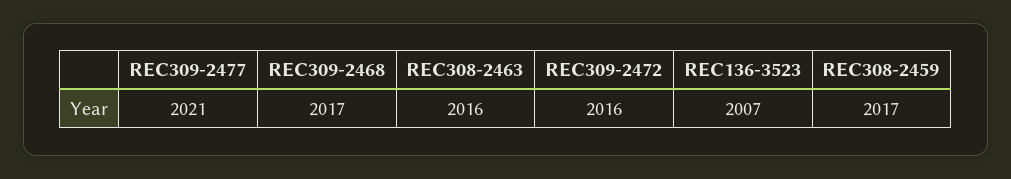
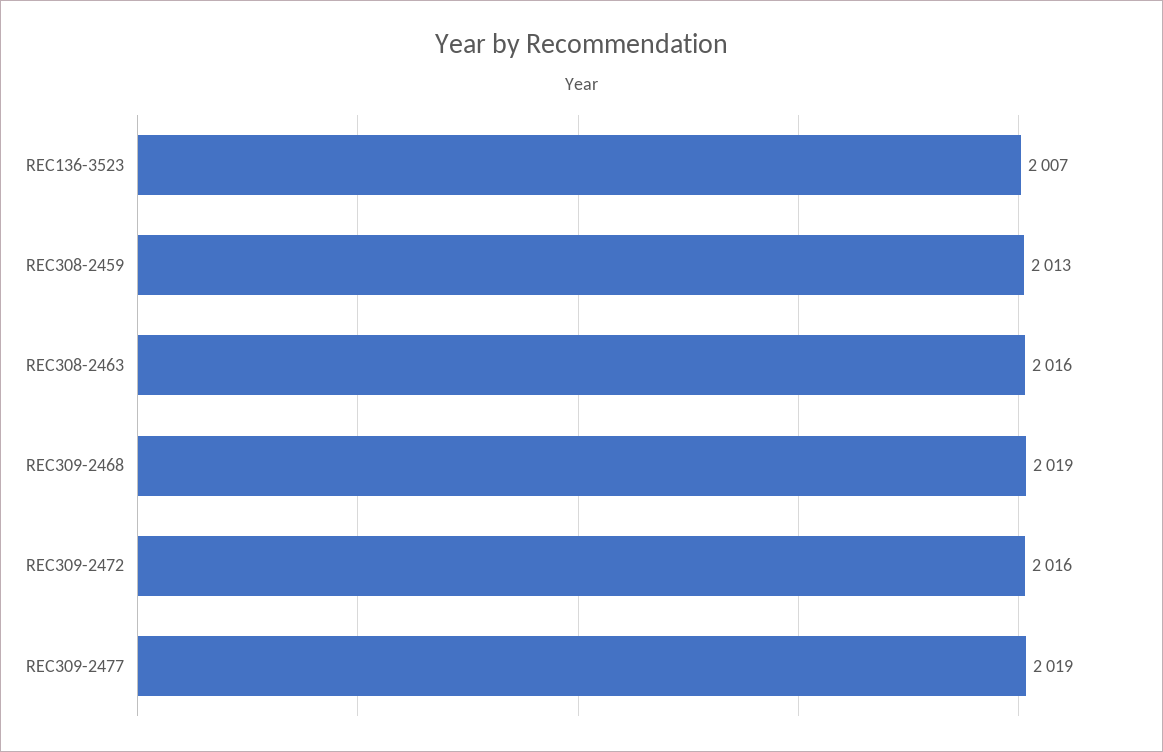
  {
-   "REC309-2477": 2021,
+   "REC309-2477": 2019,
-   "REC309-2468": 2017,
+   "REC309-2468": 2019,
    "REC308-2463": 2016,
    "REC309-2472": 2016,
    "REC136-3523": 2007,
-   "REC308-2459": 2017
+   "REC308-2459": 2013
  }

